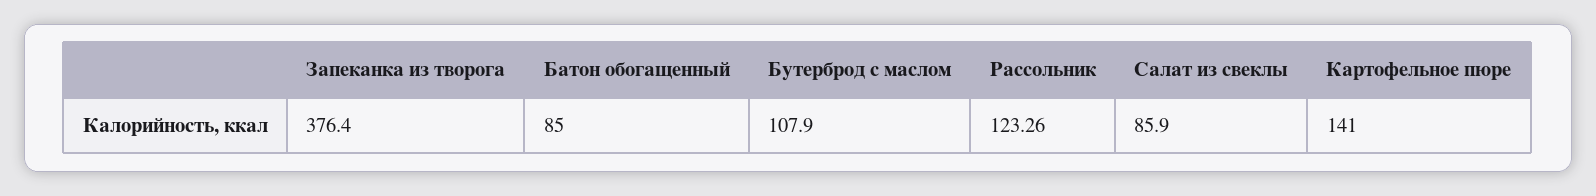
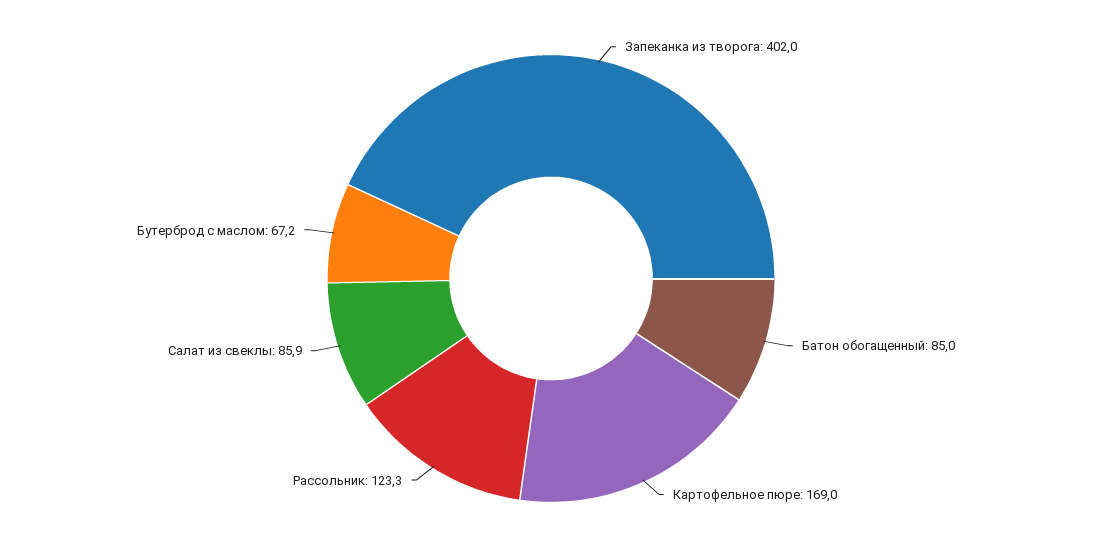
  {
-   "Запеканка из творога": 376.4,
+   "Запеканка из творога": 402,
    "Батон обогащенный": 85,
-   "Бутерброд с маслом": 107.9,
+   "Бутерброд с маслом": 67.2,
    "Рассольник": 123.26,
    "Салат из свеклы": 85.9,
-   "Картофельное пюре": 141
+   "Картофельное пюре": 169
  }

